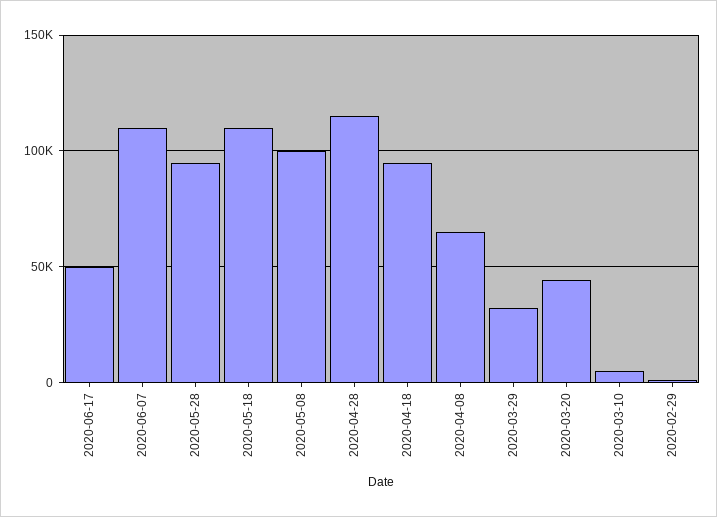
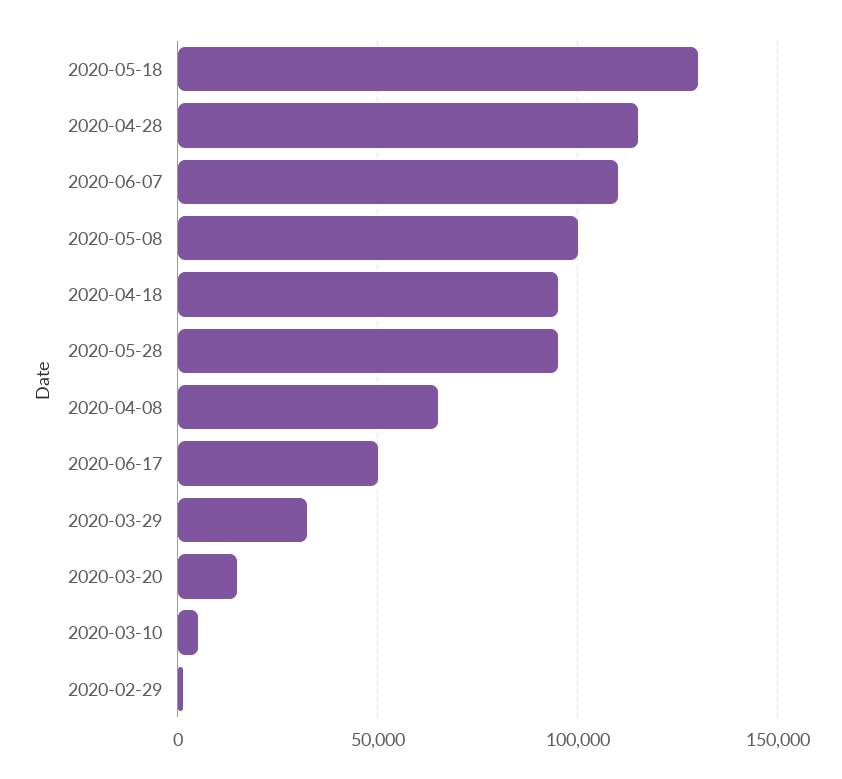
  {
    "2020-06-17": 50000,
    "2020-06-07": 110000,
    "2020-05-28": 95000,
-   "2020-05-18": 110000,
+   "2020-05-18": 130000,
    "2020-05-08": 100000,
    "2020-04-28": 115000,
    "2020-04-18": 95000,
    "2020-04-08": 65000,
    "2020-03-29": 30000,
-   "2020-03-20": 45000,
+   "2020-03-20": 15000,
    "2020-03-10": 5000,
    "2020-02-29": 0
  }

